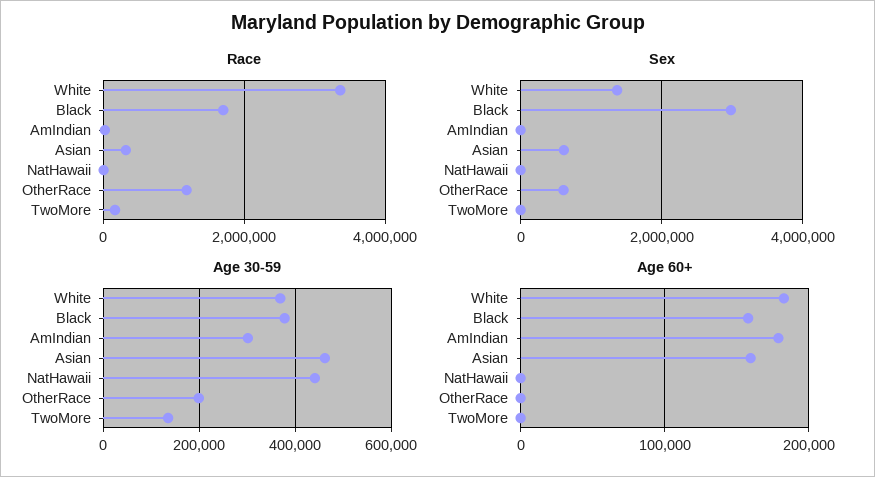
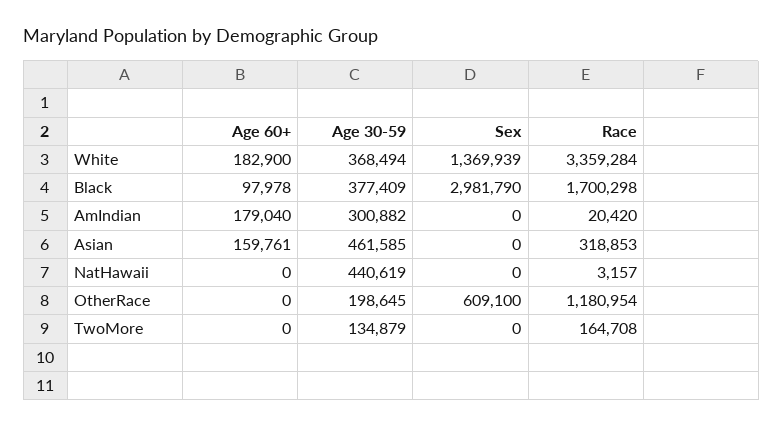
  {
    "Race": {
      "White": 3359284,
      "Black": 1700298,
      "AmIndian": 20420,
      "Asian": 318853,
      "NatHawaii": 3157,
      "OtherRace": 1180954,
      "TwoMore": 164708
    },
    "Sex": {
      "White": 1369939,
      "Black": 2981790,
      "AmIndian": 0,
-     "Asian": 600000,
+     "Asian": 0,
      "NatHawaii": 0,
      "OtherRace": 609100,
      "TwoMore": 0
    },
    "Age 30-59": {
      "White": 368494,
      "Black": 377409,
      "AmIndian": 300882,
      "Asian": 461585,
      "NatHawaii": 440619,
      "OtherRace": 198645,
      "TwoMore": 134879
    },
    "Age 60+": {
      "White": 182900,
-     "Black": 160000,
+     "Black": 97978,
      "AmIndian": 179040,
      "Asian": 159761,
      "NatHawaii": 0,
      "OtherRace": 0,
      "TwoMore": 0
    }
  }

